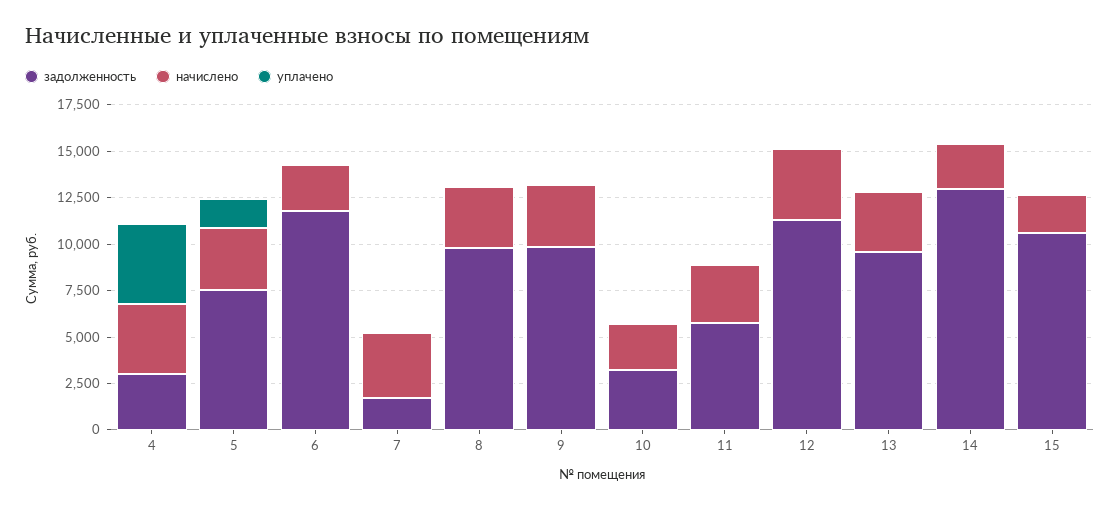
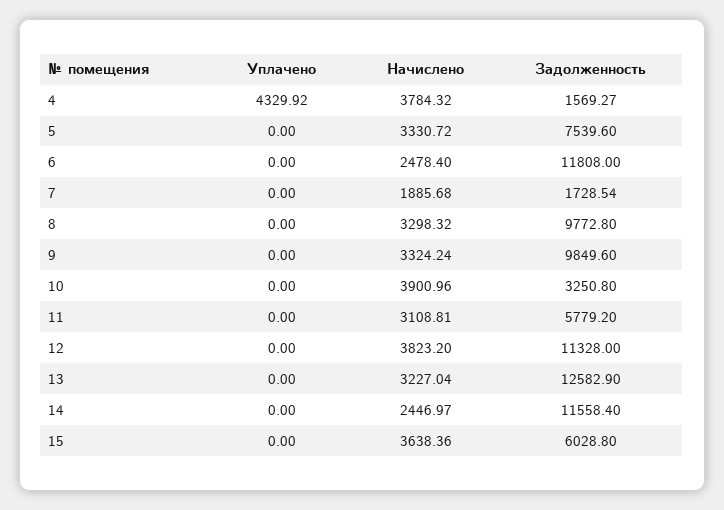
  {
    "задолженность": {
-     "4": 3000,
+     "4": 1569.27,
      "5": 7539.6,
      "6": 11808,
      "7": 1728.54,
      "8": 9772.8,
      "9": 9849.6,
      "10": 3250.8,
      "11": 5779.2,
      "12": 11328,
-     "13": 9500,
+     "13": 12582.9,
-     "14": 13000,
+     "14": 11558.4,
-     "15": 10500
+     "15": 6028.8
    },
    "начислено": {
      "4": 3784.32,
      "5": 3330.72,
      "6": 2478.4,
-     "7": 3500,
+     "7": 1885.68,
      "8": 3298.32,
      "9": 3324.24,
-     "10": 2500,
+     "10": 3900.96,
      "11": 3108.81,
      "12": 3823.2,
      "13": 3227.04,
      "14": 2446.97,
-     "15": 2000
+     "15": 3638.36
    },
    "уплачено": {
      "4": 4329.92,
-     "5": 1500,
+     "5": 0,
      "6": 0,
      "7": 0,
      "8": 0,
      "9": 0,
      "10": 0,
      "11": 0,
      "12": 0,
      "13": 0,
      "14": 0,
      "15": 0
    }
  }

